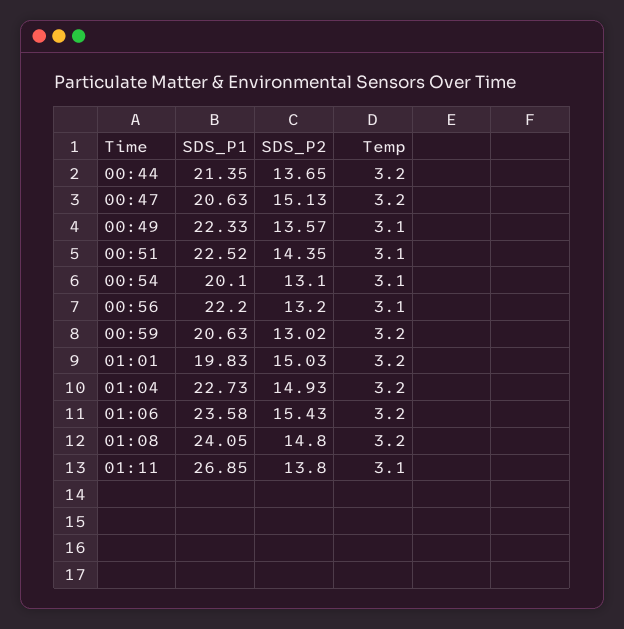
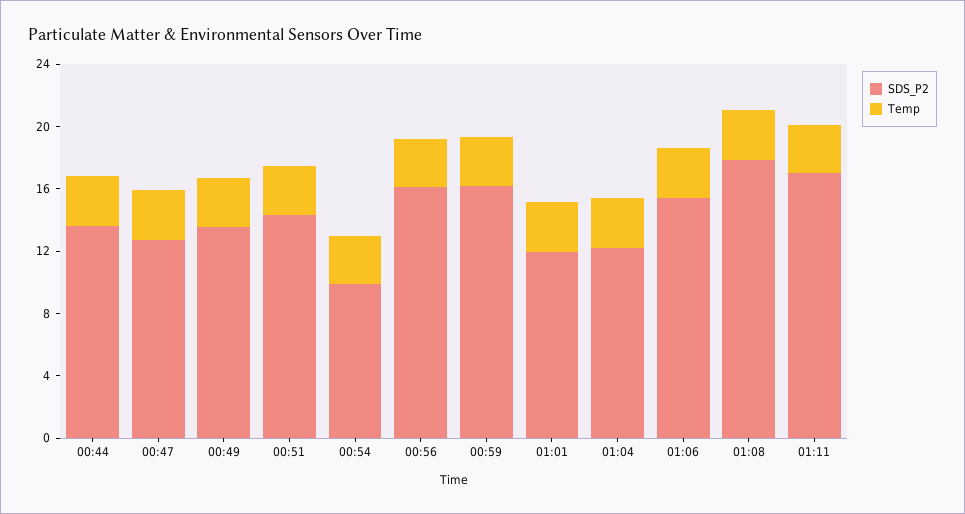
  {
-   "SDS_P1": {
-     "00:44": 21.35,
-     "00:47": 20.63,
-     "00:49": 22.33,
-     "00:51": 22.52,
-     "00:54": 20.1,
-     "00:56": 22.2,
-     "00:59": 20.63,
-     "01:01": 19.83,
-     "01:04": 22.73,
-     "01:06": 23.58,
-     "01:08": 24.05,
-     "01:11": 26.85
-   },
    "SDS_P2": {
      "00:44": 13.65,
-     "00:47": 15.13,
+     "00:47": 13,
      "00:49": 13.57,
      "00:51": 14.35,
-     "00:54": 13.1,
+     "00:54": 10,
-     "00:56": 13.2,
+     "00:56": 16,
-     "00:59": 13.02,
+     "00:59": 16,
-     "01:01": 15.03,
+     "01:01": 12,
-     "01:04": 14.93,
+     "01:04": 12,
      "01:06": 15.43,
-     "01:08": 14.8,
+     "01:08": 18,
-     "01:11": 13.8
+     "01:11": 17
    },
    "Temp": {
      "00:44": 3.2,
      "00:47": 3.2,
      "00:49": 3.1,
      "00:51": 3.1,
      "00:54": 3.1,
      "00:56": 3.1,
      "00:59": 3.2,
      "01:01": 3.2,
      "01:04": 3.2,
      "01:06": 3.2,
      "01:08": 3.2,
      "01:11": 3.1
    }
  }

